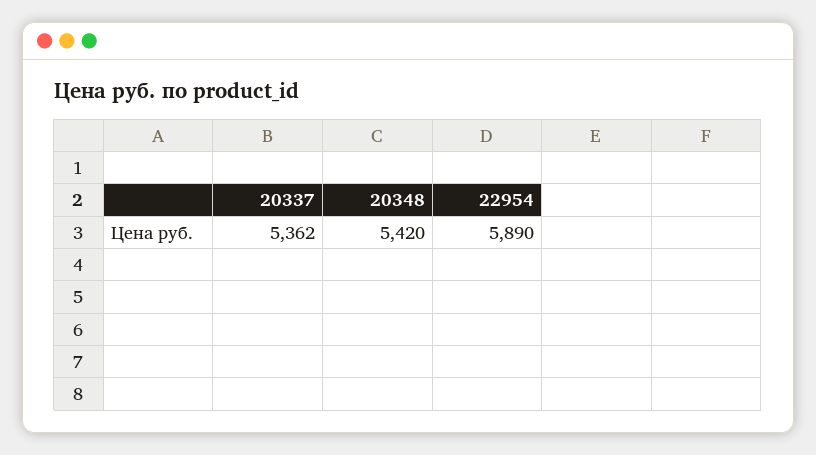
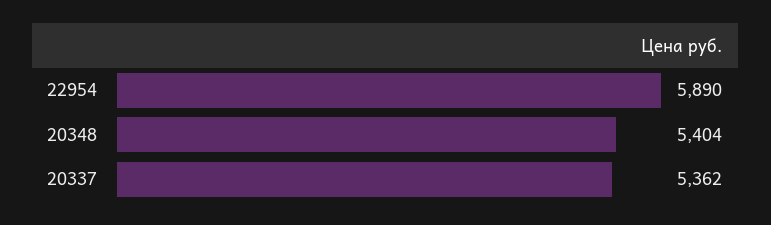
  {
    "20337": 5362,
-   "20348": 5420,
+   "20348": 5404,
    "22954": 5890
  }

